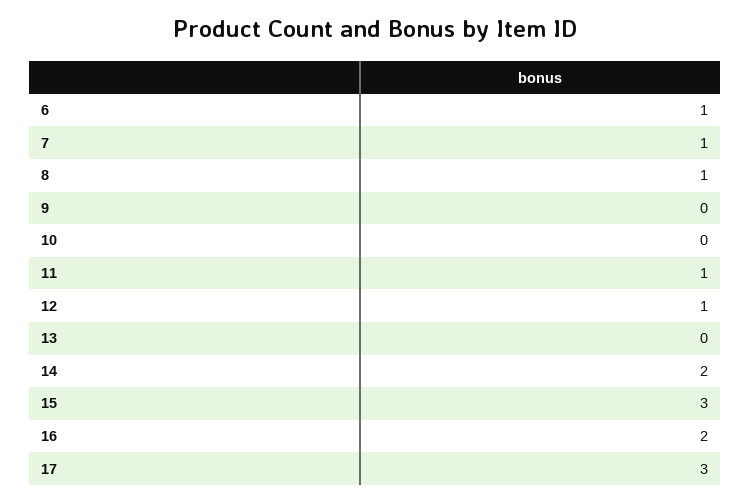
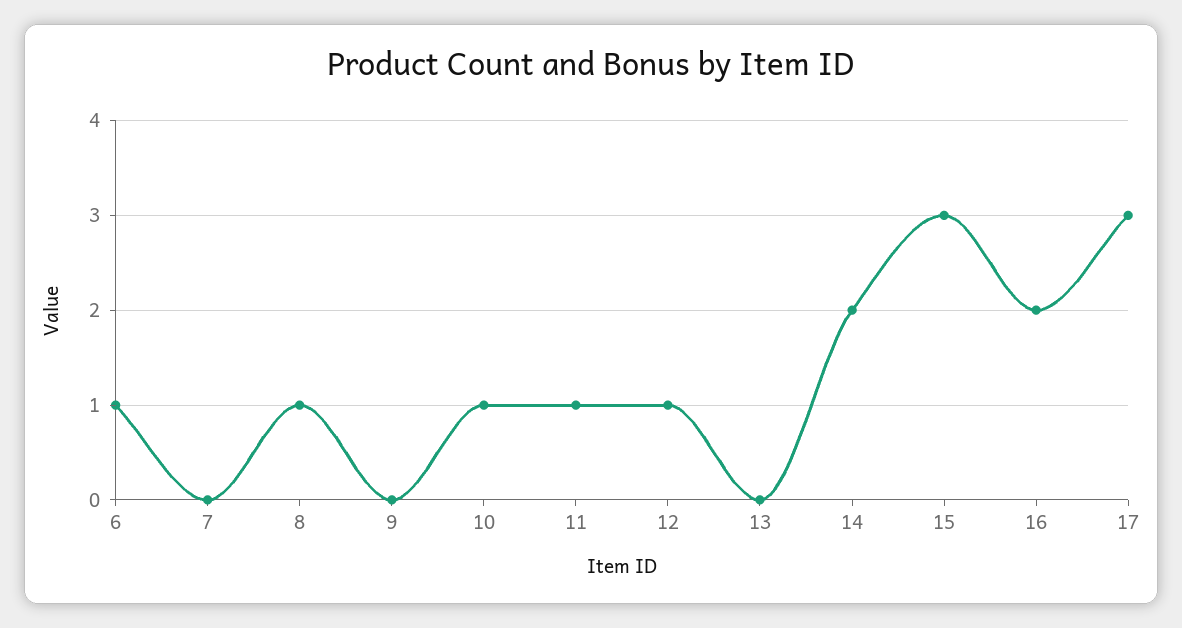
  {
    "6": 1,
-   "7": 1,
+   "7": 0,
    "8": 1,
    "9": 0,
-   "10": 0,
+   "10": 1,
    "11": 1,
    "12": 1,
    "13": 0,
    "14": 2,
    "15": 3,
    "16": 2,
    "17": 3
  }

